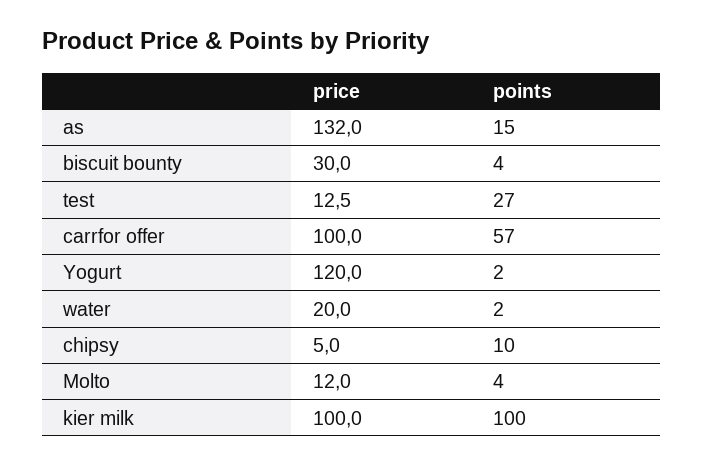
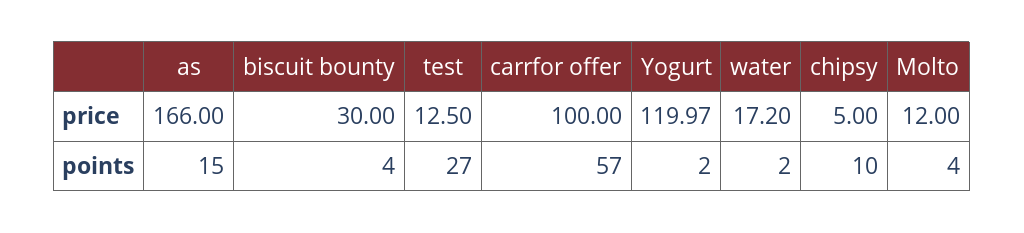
  {
    "price": {
-     "as": 132,
+     "as": 166,
      "biscuit bounty": 30,
      "test": 12.5,
      "carrfor offer": 100,
      "Yogurt": 119.97,
-     "water": 20,
+     "water": 17.2,
      "chipsy": 5,
-     "Molto": 12,
+     "Molto": 12
-     "kier milk": 100
    },
    "points": {
      "as": 15,
      "biscuit bounty": 4,
      "test": 27,
      "carrfor offer": 57,
      "Yogurt": 2,
      "water": 2,
      "chipsy": 10,
-     "Molto": 4,
+     "Molto": 4
-     "kier milk": 100
    }
  }

